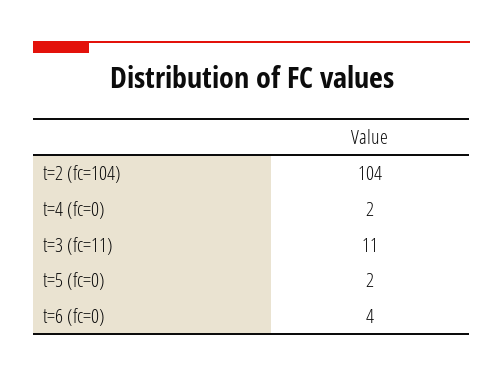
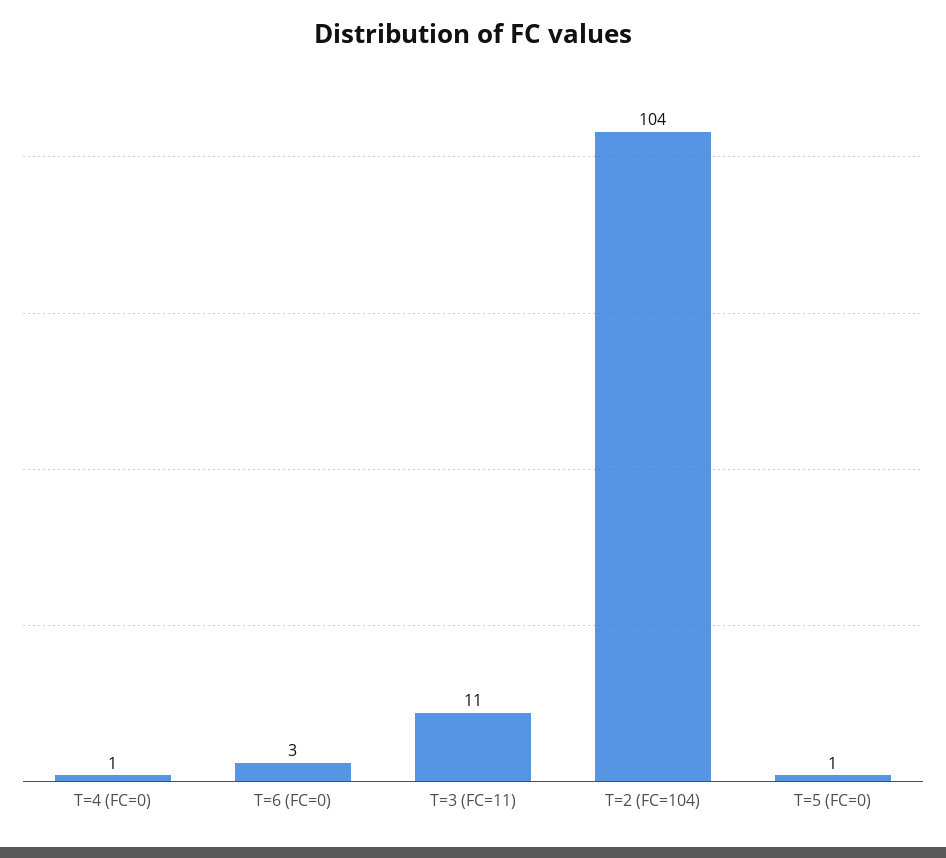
  {
    "t=2 (fc=104)": 104,
-   "t=4 (fc=0)": 2,
+   "t=4 (fc=0)": 1,
    "t=3 (fc=11)": 11,
-   "t=5 (fc=0)": 2,
+   "t=5 (fc=0)": 1,
-   "t=6 (fc=0)": 4
+   "t=6 (fc=0)": 3
  }

